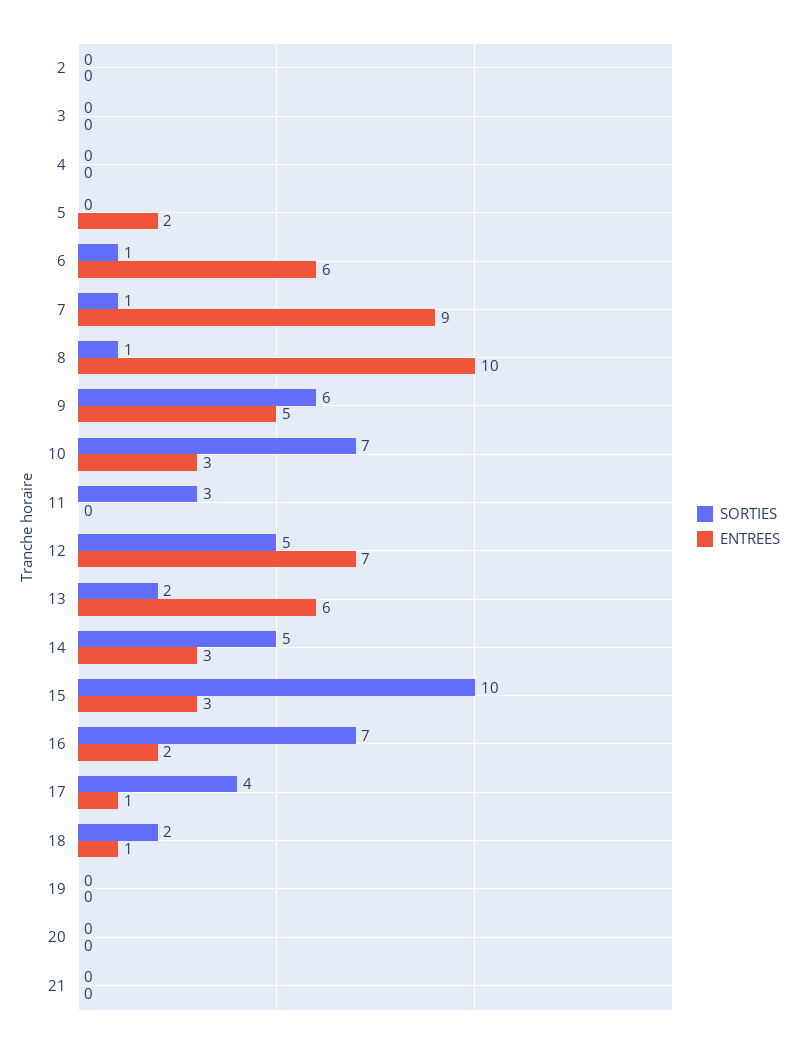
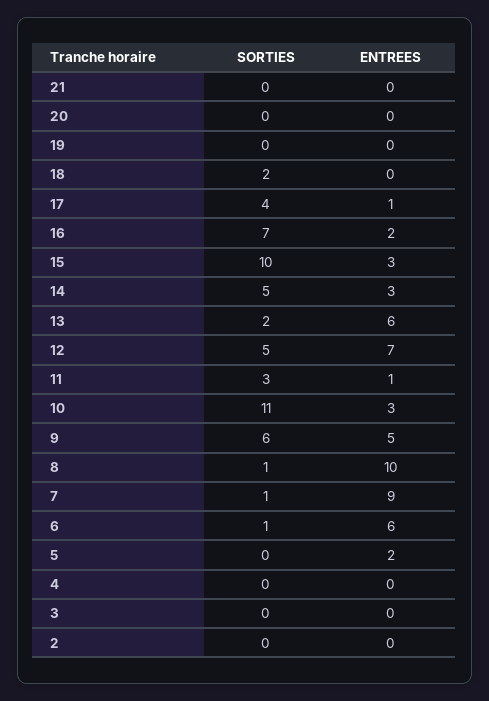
  {
    "SORTIES": {
      "2": 0,
      "3": 0,
      "4": 0,
      "5": 0,
      "6": 1,
      "7": 1,
      "8": 1,
      "9": 6,
-     "10": 7,
+     "10": 11,
      "11": 3,
      "12": 5,
      "13": 2,
      "14": 5,
      "15": 10,
      "16": 7,
      "17": 4,
      "18": 2,
      "19": 0,
      "20": 0,
      "21": 0
    },
    "ENTREES": {
      "2": 0,
      "3": 0,
      "4": 0,
      "5": 2,
      "6": 6,
      "7": 9,
      "8": 10,
      "9": 5,
      "10": 3,
-     "11": 0,
+     "11": 1,
      "12": 7,
      "13": 6,
      "14": 3,
      "15": 3,
      "16": 2,
      "17": 1,
-     "18": 1,
+     "18": 0,
      "19": 0,
      "20": 0,
      "21": 0
    }
  }

